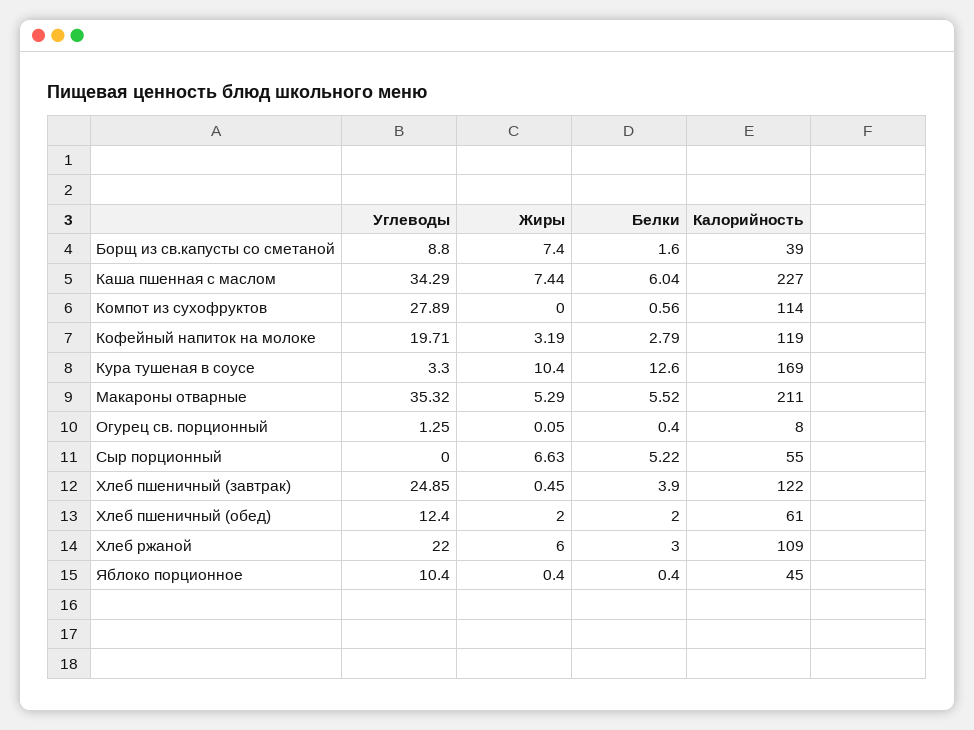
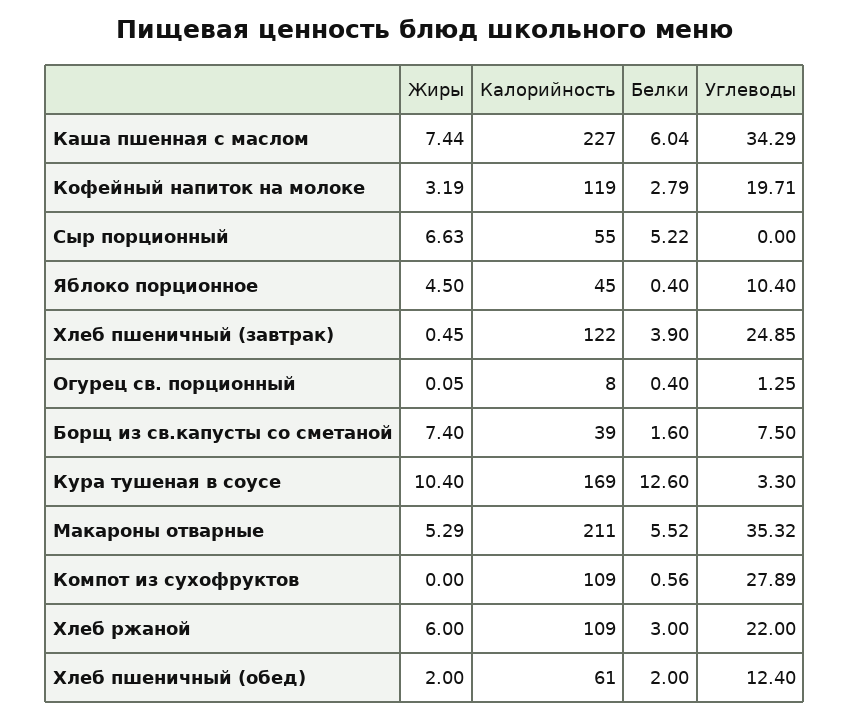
  {
    "Углеводы": {
-     "Борщ из св.капусты со сметаной": 8.8,
+     "Борщ из св.капусты со сметаной": 7.5,
      "Каша пшенная с маслом": 34.29,
      "Компот из сухофруктов": 27.89,
      "Кофейный напиток на молоке": 19.71,
      "Кура тушеная в соусе": 3.3,
      "Макароны отварные": 35.32,
      "Огурец св. порционный": 1.25,
      "Сыр порционный": 0,
      "Хлеб пшеничный (завтрак)": 24.85,
      "Хлеб пшеничный (обед)": 12.4,
      "Хлеб ржаной": 22,
      "Яблоко порционное": 10.4
    },
    "Жиры": {
      "Борщ из св.капусты со сметаной": 7.4,
      "Каша пшенная с маслом": 7.44,
      "Компот из сухофруктов": 0,
      "Кофейный напиток на молоке": 3.19,
      "Кура тушеная в соусе": 10.4,
      "Макароны отварные": 5.29,
      "Огурец св. порционный": 0.05,
      "Сыр порционный": 6.63,
      "Хлеб пшеничный (завтрак)": 0.45,
      "Хлеб пшеничный (обед)": 2,
      "Хлеб ржаной": 6,
-     "Яблоко порционное": 0.4
+     "Яблоко порционное": 4.5
    },
    "Белки": {
      "Борщ из св.капусты со сметаной": 1.6,
      "Каша пшенная с маслом": 6.04,
      "Компот из сухофруктов": 0.56,
      "Кофейный напиток на молоке": 2.79,
      "Кура тушеная в соусе": 12.6,
      "Макароны отварные": 5.52,
      "Огурец св. порционный": 0.4,
      "Сыр порционный": 5.22,
      "Хлеб пшеничный (завтрак)": 3.9,
      "Хлеб пшеничный (обед)": 2,
      "Хлеб ржаной": 3,
      "Яблоко порционное": 0.4
    },
    "Калорийность": {
      "Борщ из св.капусты со сметаной": 39,
      "Каша пшенная с маслом": 227,
-     "Компот из сухофруктов": 114,
+     "Компот из сухофруктов": 109,
      "Кофейный напиток на молоке": 119,
      "Кура тушеная в соусе": 169,
      "Макароны отварные": 211,
      "Огурец св. порционный": 8,
      "Сыр порционный": 55,
      "Хлеб пшеничный (завтрак)": 122,
      "Хлеб пшеничный (обед)": 61,
      "Хлеб ржаной": 109,
      "Яблоко порционное": 45
    }
  }

